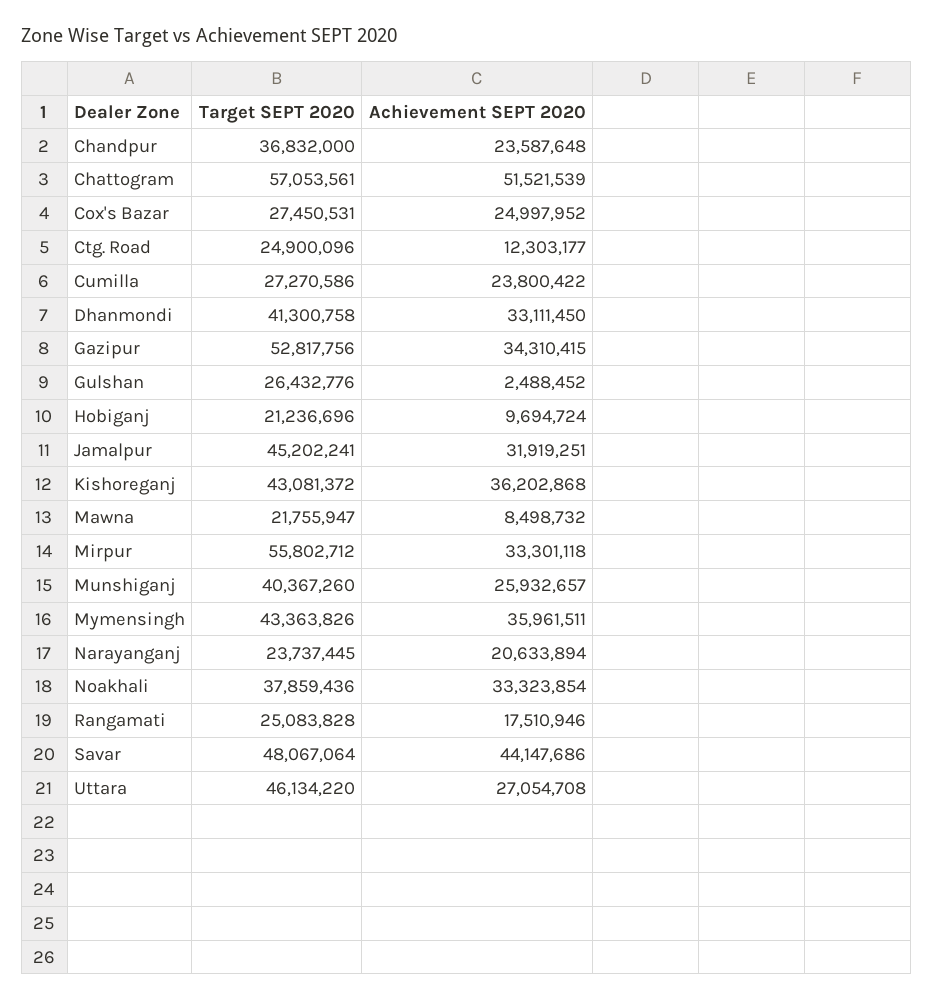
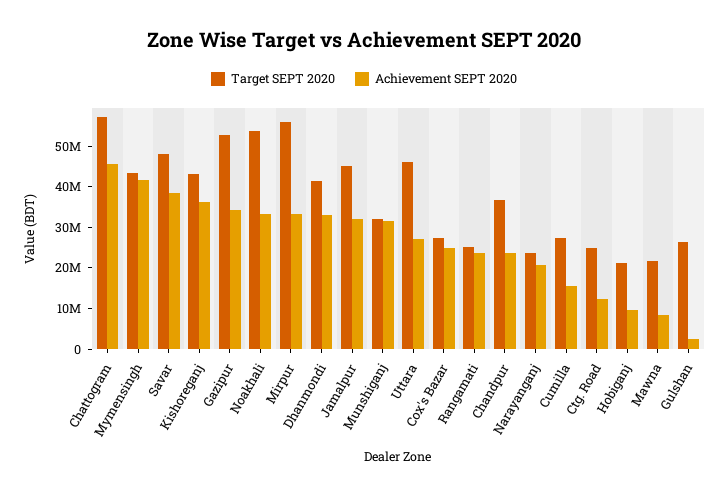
  {
    "Target SEPT 2020": {
      "Chandpur": 36832000,
      "Chattogram": 57053561,
      "Cox's Bazar": 27450531,
      "Ctg. Road": 24900096,
      "Cumilla": 27270586,
      "Dhanmondi": 41300758,
      "Gazipur": 52817756,
      "Gulshan": 26432776,
      "Hobiganj": 21236696,
      "Jamalpur": 45202241,
      "Kishoreganj": 43081372,
      "Mawna": 21755947,
      "Mirpur": 55802712,
-     "Munshiganj": 40367260,
+     "Munshiganj": 32000000,
      "Mymensingh": 43363826,
      "Narayanganj": 23737445,
-     "Noakhali": 37859436,
+     "Noakhali": 54000000,
      "Rangamati": 25083828,
      "Savar": 48067064,
      "Uttara": 46134220
    },
    "Achievement SEPT 2020": {
      "Chandpur": 23587648,
-     "Chattogram": 51521539,
+     "Chattogram": 46000000,
      "Cox's Bazar": 24997952,
      "Ctg. Road": 12303177,
-     "Cumilla": 23800422,
+     "Cumilla": 16000000,
      "Dhanmondi": 33111450,
      "Gazipur": 34310415,
      "Gulshan": 2488452,
      "Hobiganj": 9694724,
      "Jamalpur": 31919251,
      "Kishoreganj": 36202868,
      "Mawna": 8498732,
      "Mirpur": 33301118,
-     "Munshiganj": 25932657,
+     "Munshiganj": 32000000,
-     "Mymensingh": 35961511,
+     "Mymensingh": 42000000,
      "Narayanganj": 20633894,
      "Noakhali": 33323854,
-     "Rangamati": 17510946,
+     "Rangamati": 24000000,
-     "Savar": 44147686,
+     "Savar": 38000000,
      "Uttara": 27054708
    }
  }

